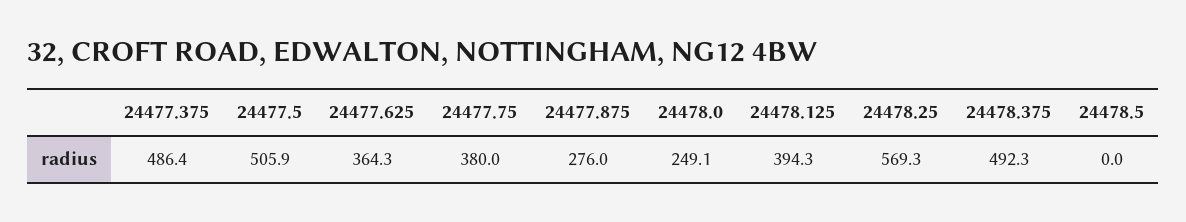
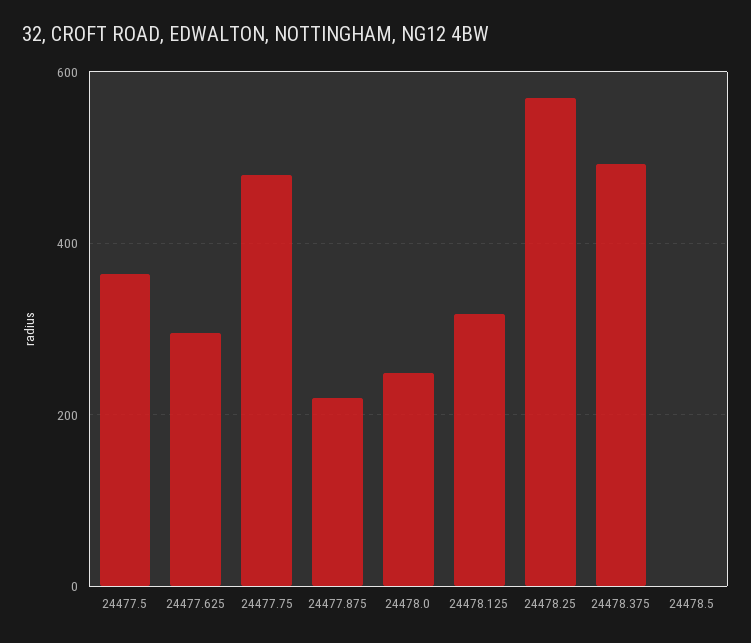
  {
-   "24477.375": 486.4,
-   "24477.5": 505.9,
+   "24477.5": 360,
-   "24477.625": 364.3,
+   "24477.625": 300,
-   "24477.75": 380,
+   "24477.75": 480,
-   "24477.875": 276,
+   "24477.875": 220,
    "24478.0": 249.1,
-   "24478.125": 394.3,
+   "24478.125": 320,
    "24478.25": 569.3,
    "24478.375": 492.3,
    "24478.5": 0
  }

